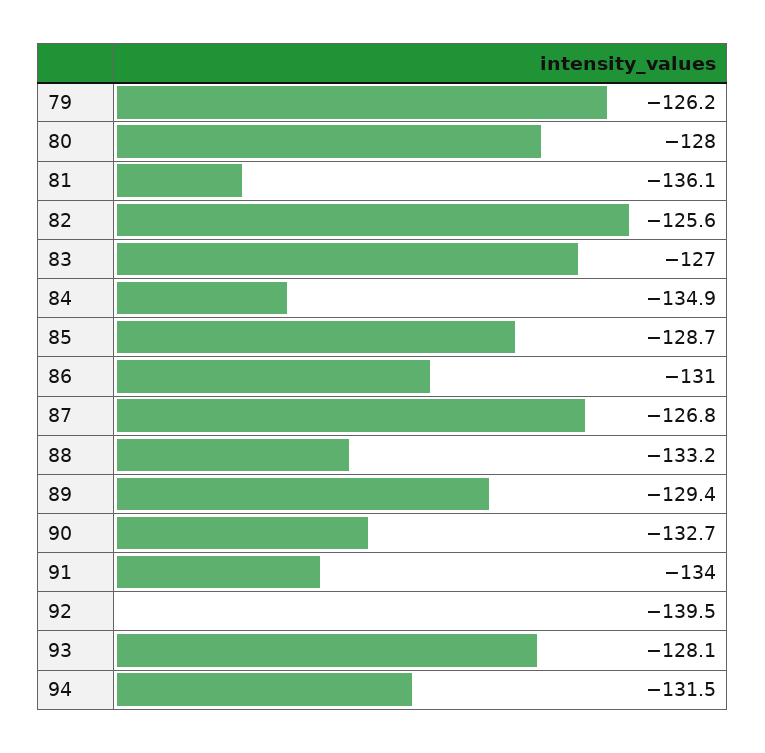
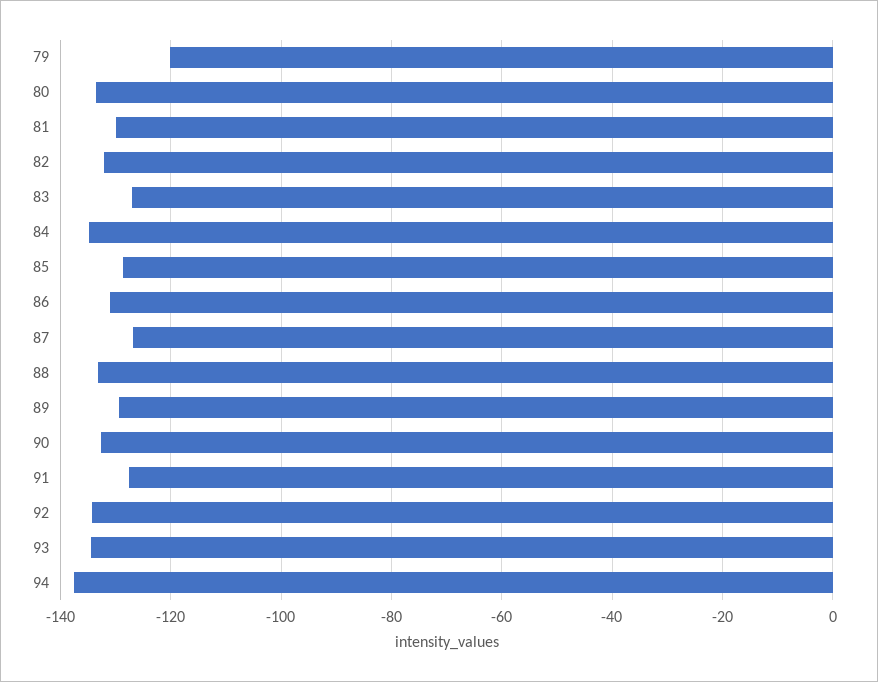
  {
-   "79": -126.2,
+   "79": -120,
-   "80": -128,
+   "80": -134,
-   "81": -136.1,
+   "81": -130,
-   "82": -125.6,
+   "82": -132,
    "83": -127,
    "84": -134.9,
    "85": -128.7,
    "86": -131,
    "87": -126.8,
    "88": -133.2,
    "89": -129.4,
    "90": -132.7,
-   "91": -134,
+   "91": -128,
-   "92": -139.5,
+   "92": -134,
-   "93": -128.1,
+   "93": -134,
-   "94": -131.5
+   "94": -138
  }

